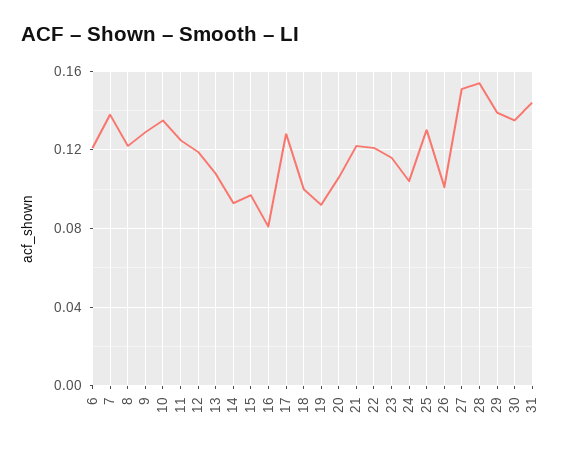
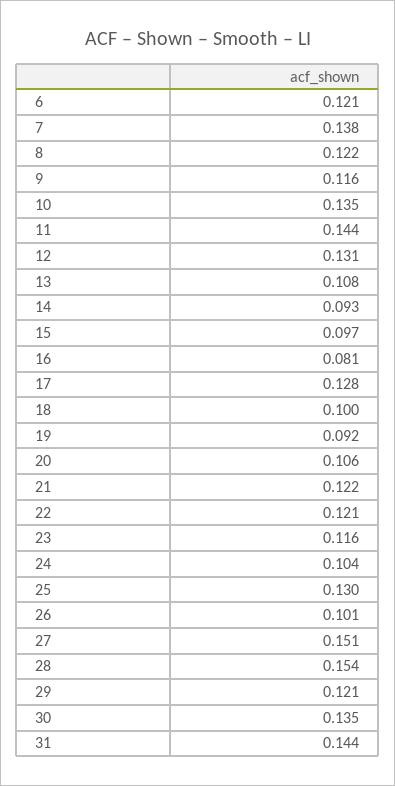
  {
    "6": 0.121,
    "7": 0.138,
    "8": 0.122,
-   "9": 0.13,
+   "9": 0.116,
    "10": 0.135,
-   "11": 0.125,
+   "11": 0.144,
-   "12": 0.12,
+   "12": 0.131,
    "13": 0.108,
    "14": 0.093,
    "15": 0.097,
    "16": 0.081,
    "17": 0.128,
    "18": 0.1,
    "19": 0.092,
    "20": 0.106,
    "21": 0.122,
    "22": 0.121,
    "23": 0.116,
    "24": 0.104,
    "25": 0.13,
    "26": 0.101,
    "27": 0.151,
    "28": 0.154,
-   "29": 0.14,
+   "29": 0.121,
    "30": 0.135,
    "31": 0.144
  }

